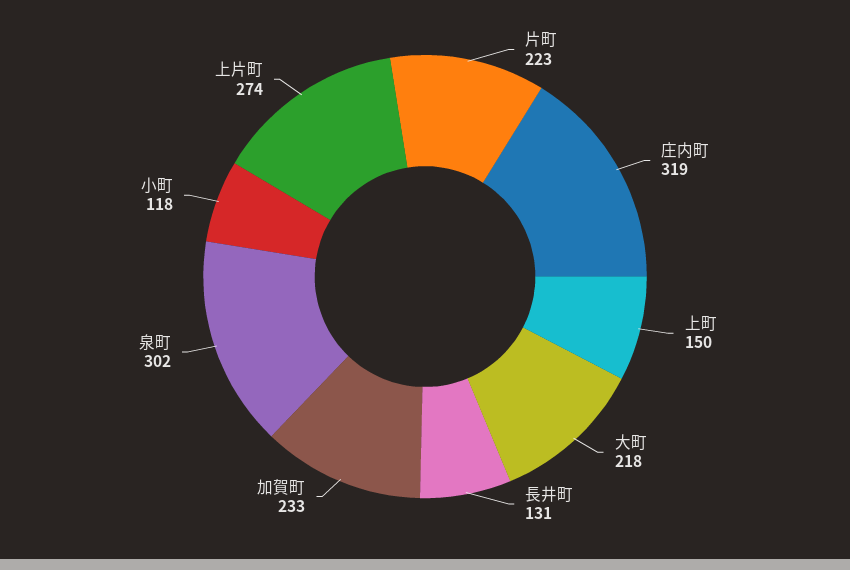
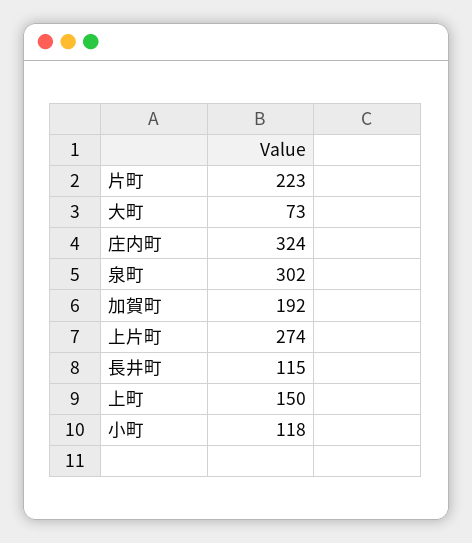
  {
    "片町": 223,
-   "庄内町": 319,
+   "庄内町": 324,
    "上町": 150,
-   "大町": 218,
+   "大町": 73,
-   "長井町": 131,
+   "長井町": 115,
-   "加賀町": 233,
+   "加賀町": 192,
    "泉町": 302,
    "小町": 118,
    "上片町": 274
  }

